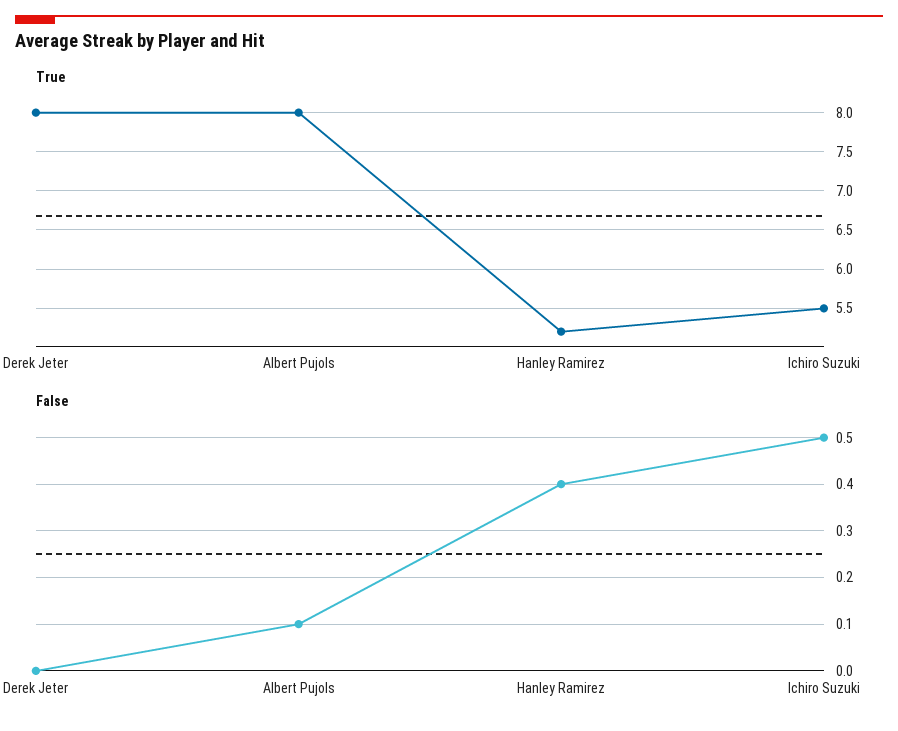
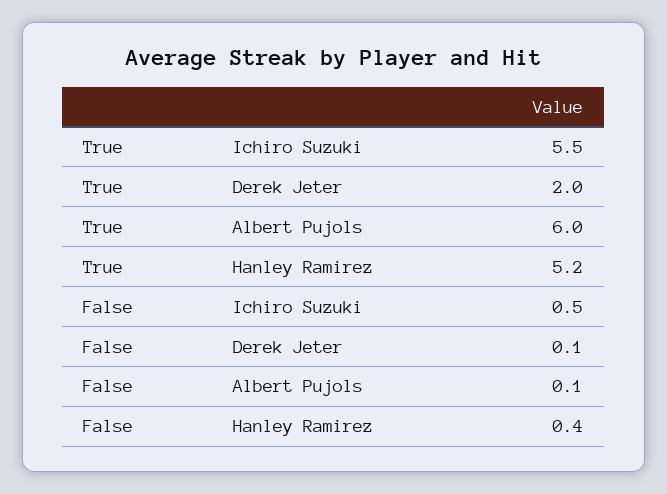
  {
    "True": {
-     "Derek Jeter": 8,
+     "Derek Jeter": 2,
-     "Albert Pujols": 8,
+     "Albert Pujols": 6,
      "Hanley Ramirez": 5.2,
      "Ichiro Suzuki": 5.5
    },
    "False": {
-     "Derek Jeter": 0,
+     "Derek Jeter": 0.1,
      "Albert Pujols": 0.1,
      "Hanley Ramirez": 0.4,
      "Ichiro Suzuki": 0.5
    }
  }

